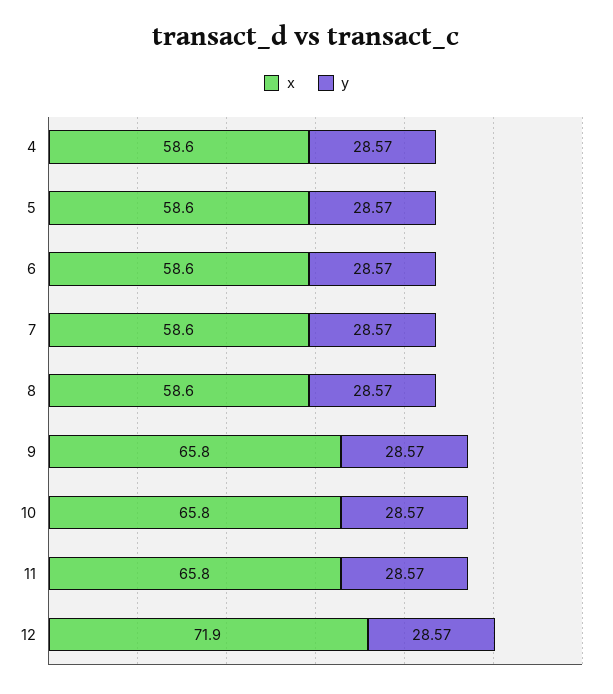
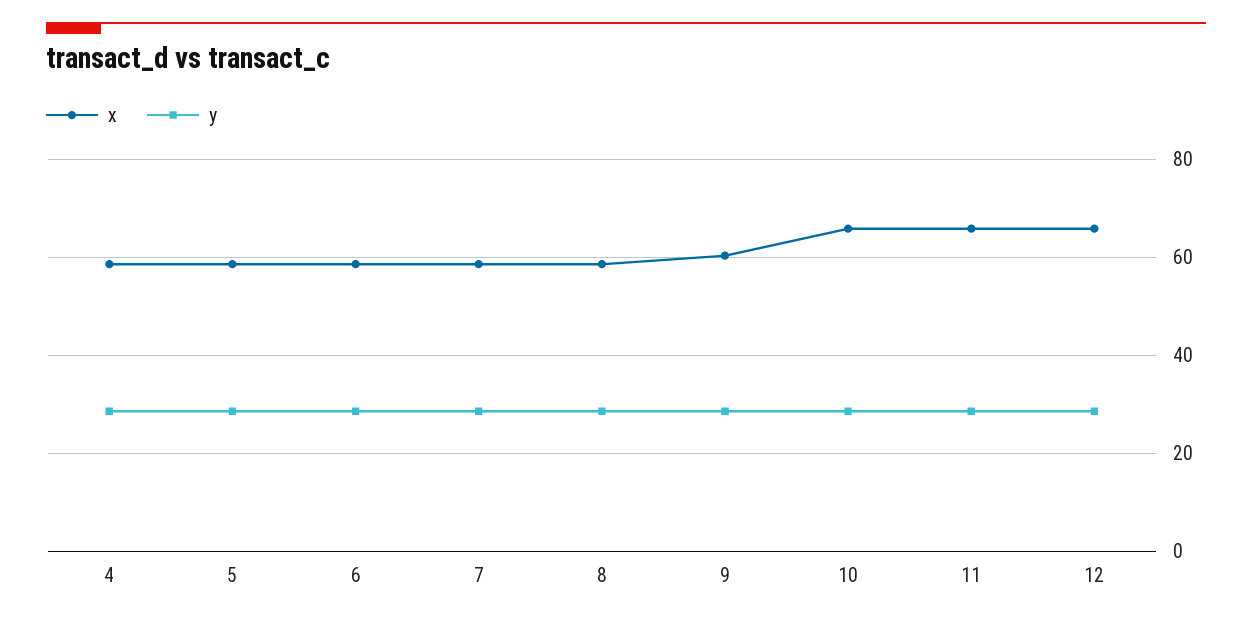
  {
    "x": {
      "4": 58.6,
      "5": 58.6,
      "6": 58.6,
      "7": 58.6,
      "8": 58.6,
-     "9": 65.8,
+     "9": 60,
      "10": 65.8,
      "11": 65.8,
-     "12": 71.9
+     "12": 66
    },
    "y": {
      "4": 28.57,
      "5": 28.57,
      "6": 28.57,
      "7": 28.57,
      "8": 28.57,
      "9": 28.57,
      "10": 28.57,
      "11": 28.57,
      "12": 28.57
    }
  }

